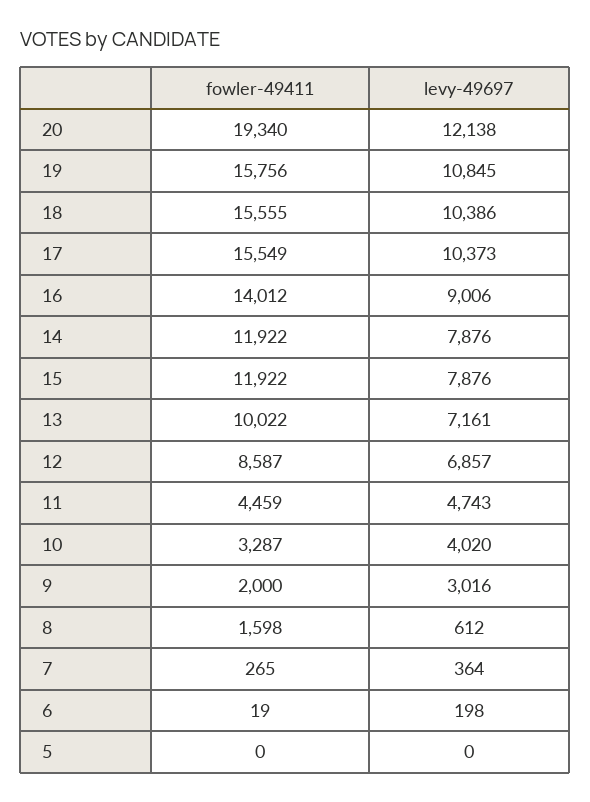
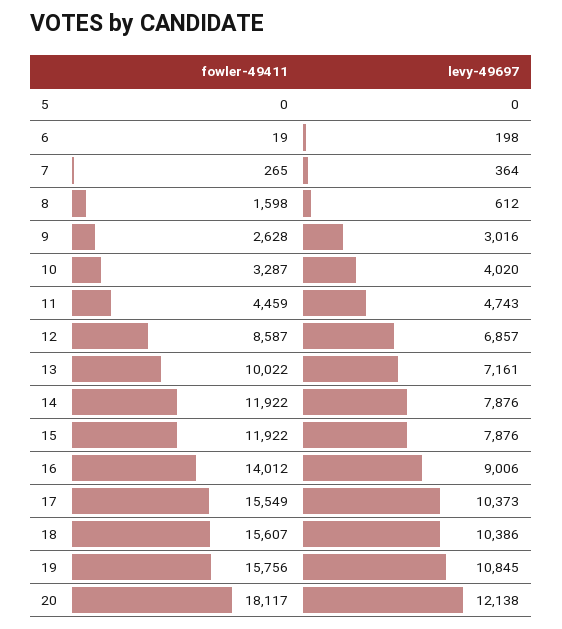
  {
    "fowler-49411": {
-     "20": 19340,
+     "20": 18117,
      "19": 15756,
-     "18": 15555,
+     "18": 15607,
      "17": 15549,
      "16": 14012,
      "14": 11922,
      "15": 11922,
      "13": 10022,
      "12": 8587,
      "11": 4459,
      "10": 3287,
-     "9": 2000,
+     "9": 2628,
      "8": 1598,
      "7": 265,
      "6": 19,
      "5": 0
    },
    "levy-49697": {
      "20": 12138,
      "19": 10845,
      "18": 10386,
      "17": 10373,
      "16": 9006,
      "14": 7876,
      "15": 7876,
      "13": 7161,
      "12": 6857,
      "11": 4743,
      "10": 4020,
      "9": 3016,
      "8": 612,
      "7": 364,
      "6": 198,
      "5": 0
    }
  }

